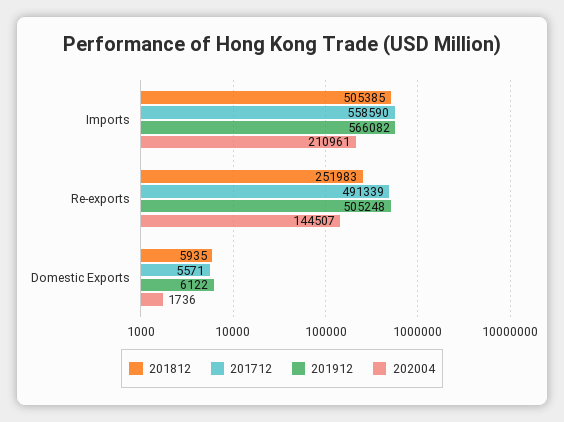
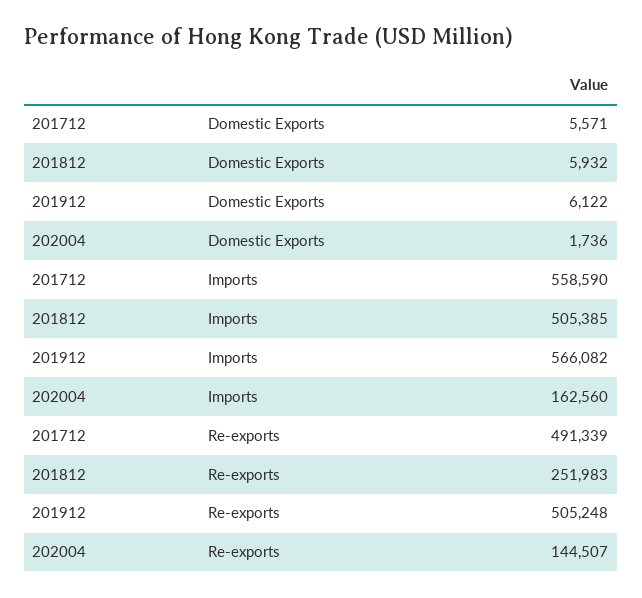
  {
    "201812": {
      "Imports": 505385,
      "Re-exports": 251983,
-     "Domestic Exports": 5935
+     "Domestic Exports": 5932
    },
    "201712": {
      "Imports": 558590,
      "Re-exports": 491339,
      "Domestic Exports": 5571
    },
    "201912": {
      "Imports": 566082,
      "Re-exports": 505248,
      "Domestic Exports": 6122
    },
    "202004": {
-     "Imports": 210961,
+     "Imports": 162560,
      "Re-exports": 144507,
      "Domestic Exports": 1736
    }
  }

